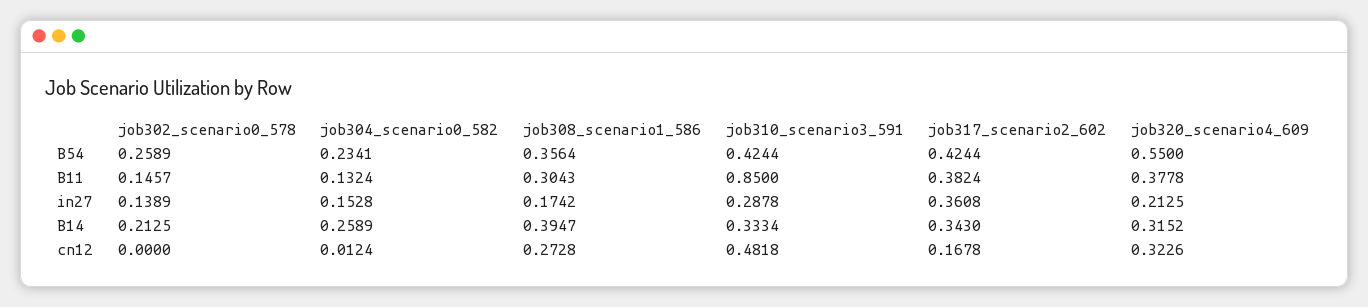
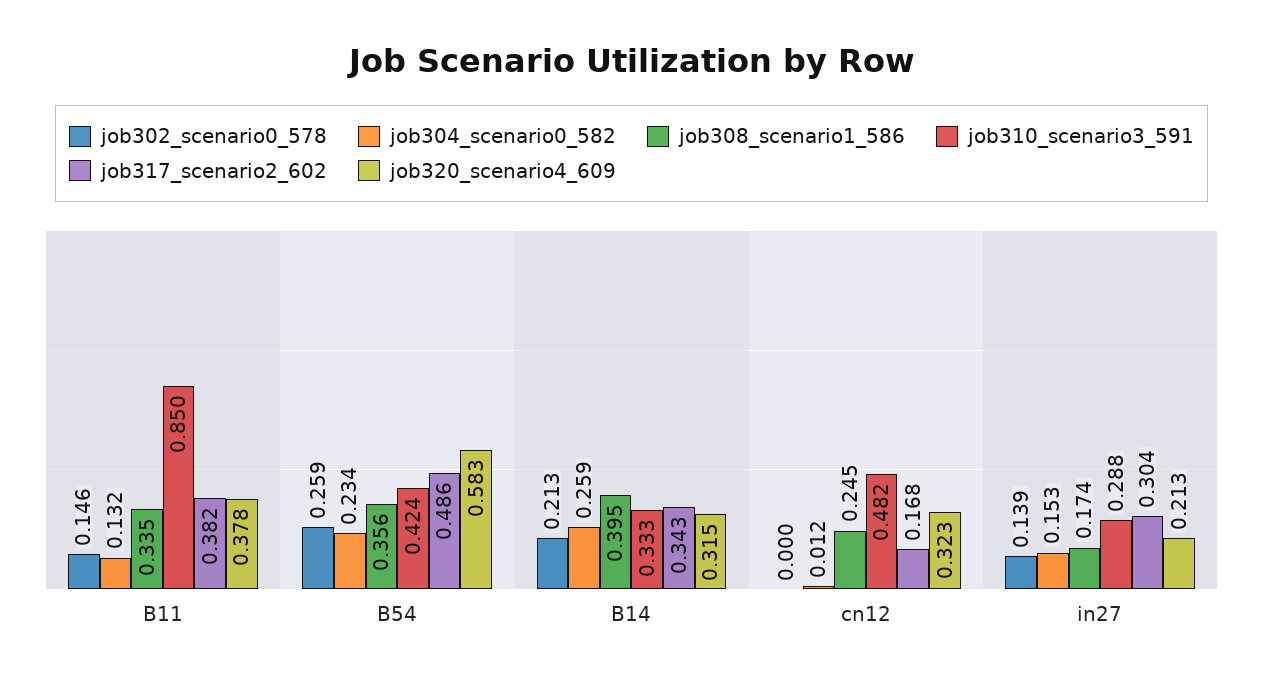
  {
    "job302_scenario0_578": {
      "B54": 0.2589,
      "B11": 0.1457,
      "in27": 0.1389,
      "B14": 0.2125,
      "cn12": 0
    },
    "job304_scenario0_582": {
      "B54": 0.2341,
      "B11": 0.1324,
      "in27": 0.1528,
      "B14": 0.2589,
      "cn12": 0.0124
    },
    "job308_scenario1_586": {
      "B54": 0.3564,
-     "B11": 0.3043,
+     "B11": 0.335,
      "in27": 0.1742,
      "B14": 0.3947,
-     "cn12": 0.2728
+     "cn12": 0.245
    },
    "job310_scenario3_591": {
      "B54": 0.4244,
      "B11": 0.85,
      "in27": 0.2878,
      "B14": 0.3334,
      "cn12": 0.4818
    },
    "job317_scenario2_602": {
-     "B54": 0.4244,
+     "B54": 0.486,
      "B11": 0.3824,
-     "in27": 0.3608,
+     "in27": 0.304,
      "B14": 0.343,
      "cn12": 0.1678
    },
    "job320_scenario4_609": {
-     "B54": 0.55,
+     "B54": 0.583,
      "B11": 0.3778,
      "in27": 0.2125,
      "B14": 0.3152,
      "cn12": 0.3226
    }
  }

